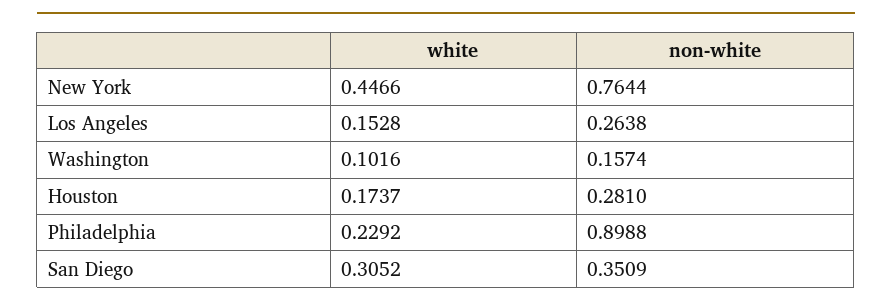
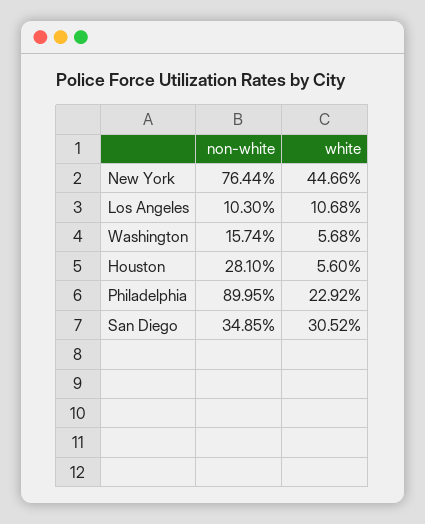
  {
    "white": {
      "New York": 0.4466,
-     "Los Angeles": 0.1528,
+     "Los Angeles": 0.1068,
-     "Washington": 0.1016,
+     "Washington": 0.0568,
-     "Houston": 0.1737,
+     "Houston": 0.056,
      "Philadelphia": 0.2292,
      "San Diego": 0.3052
    },
    "non-white": {
      "New York": 0.7644,
-     "Los Angeles": 0.2638,
+     "Los Angeles": 0.103,
      "Washington": 0.1574,
      "Houston": 0.281,
-     "Philadelphia": 0.8988,
+     "Philadelphia": 0.8995,
-     "San Diego": 0.3509
+     "San Diego": 0.3485
    }
  }

